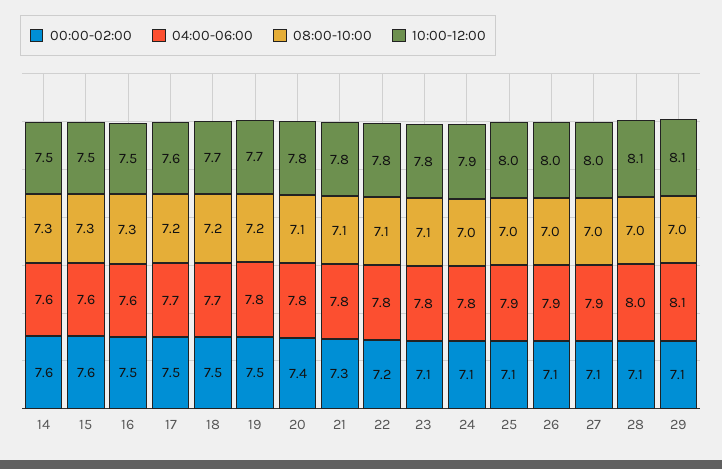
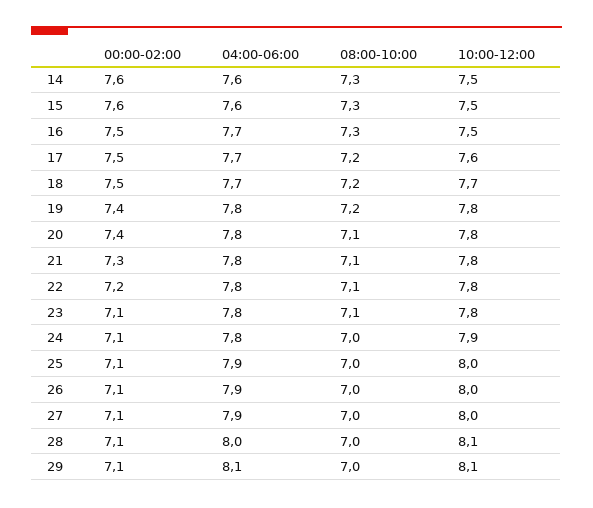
  {
    "00:00-02:00": {
      "14": 7.6,
      "15": 7.6,
      "16": 7.5,
      "17": 7.5,
      "18": 7.5,
-     "19": 7.5,
+     "19": 7.4,
      "20": 7.4,
      "21": 7.3,
      "22": 7.2,
      "23": 7.1,
      "24": 7.1,
      "25": 7.1,
      "26": 7.1,
      "27": 7.1,
      "28": 7.1,
      "29": 7.1
    },
    "04:00-06:00": {
      "14": 7.6,
      "15": 7.6,
-     "16": 7.6,
+     "16": 7.7,
      "17": 7.7,
      "18": 7.7,
      "19": 7.8,
      "20": 7.8,
      "21": 7.8,
      "22": 7.8,
      "23": 7.8,
      "24": 7.8,
      "25": 7.9,
      "26": 7.9,
      "27": 7.9,
      "28": 8,
      "29": 8.1
    },
    "08:00-10:00": {
      "14": 7.3,
      "15": 7.3,
      "16": 7.3,
      "17": 7.2,
      "18": 7.2,
      "19": 7.2,
      "20": 7.1,
      "21": 7.1,
      "22": 7.1,
      "23": 7.1,
      "24": 7,
      "25": 7,
      "26": 7,
      "27": 7,
      "28": 7,
      "29": 7
    },
    "10:00-12:00": {
      "14": 7.5,
      "15": 7.5,
      "16": 7.5,
      "17": 7.6,
      "18": 7.7,
-     "19": 7.7,
+     "19": 7.8,
      "20": 7.8,
      "21": 7.8,
      "22": 7.8,
      "23": 7.8,
      "24": 7.9,
      "25": 8,
      "26": 8,
      "27": 8,
      "28": 8.1,
      "29": 8.1
    }
  }

